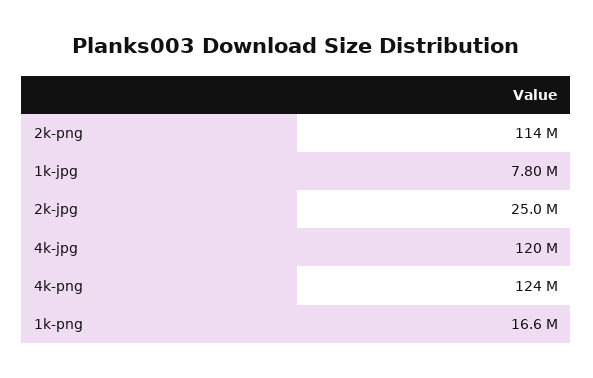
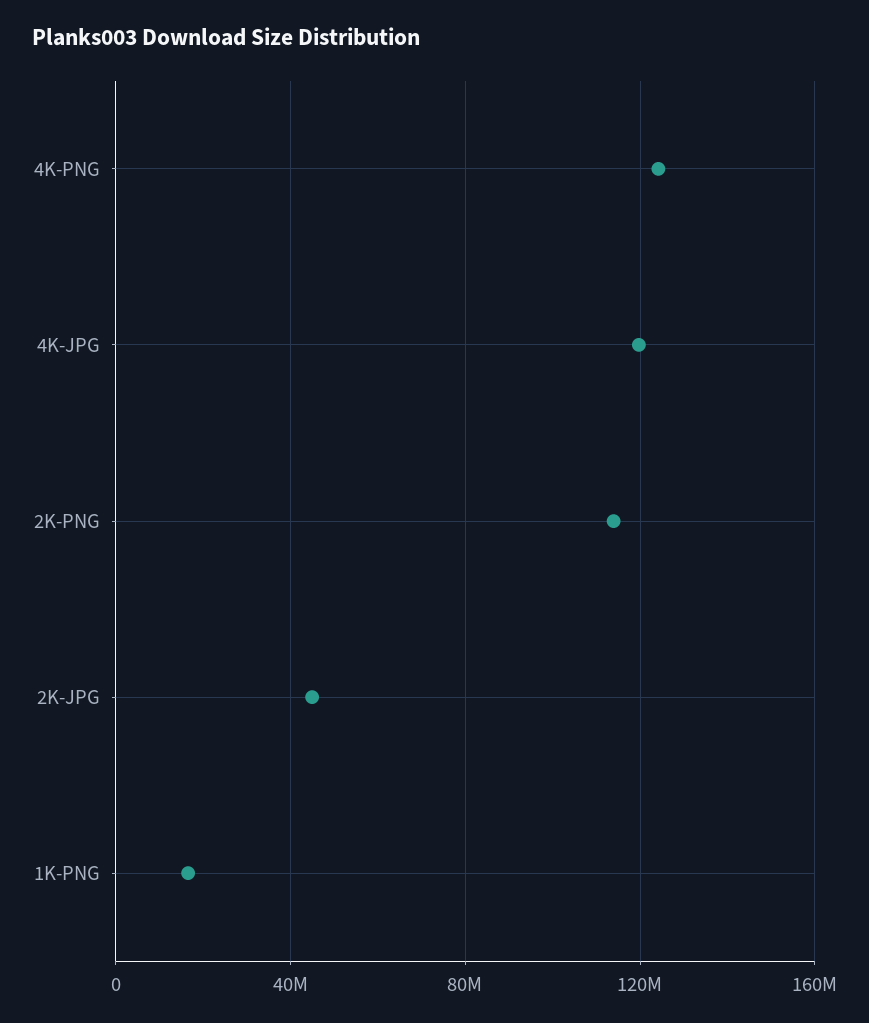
  {
    "2k-png": 114000000,
-   "1k-jpg": 7800000,
-   "2k-jpg": 25000000,
+   "2k-jpg": 45000000,
    "4k-jpg": 120000000,
    "4k-png": 124000000,
    "1k-png": 16600000
  }

